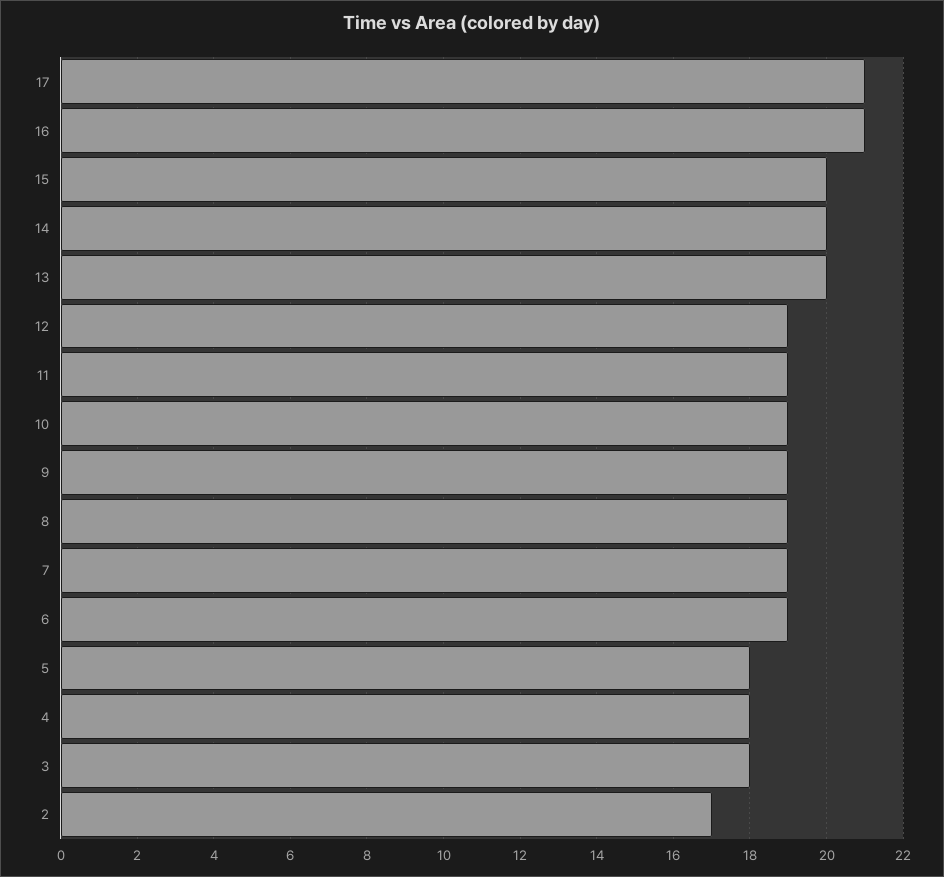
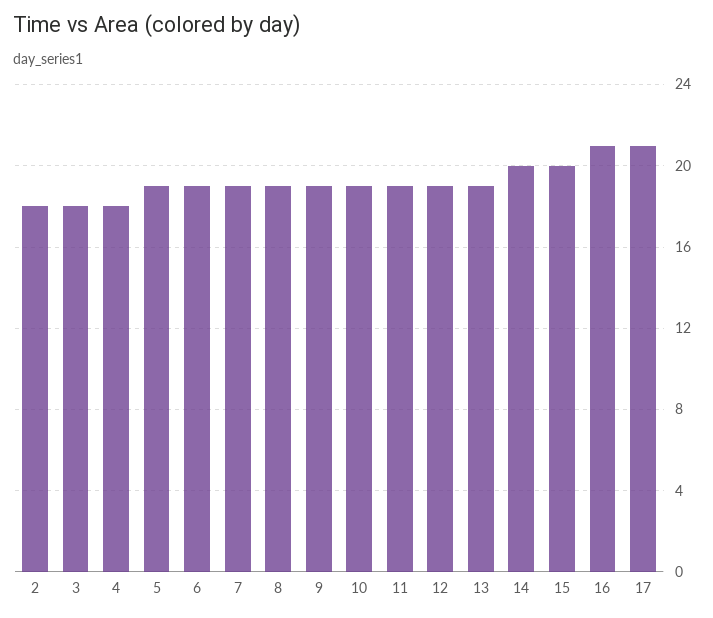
  {
    "17": 21,
    "16": 21,
    "15": 20,
    "14": 20,
-   "13": 20,
+   "13": 19,
    "12": 19,
    "11": 19,
    "10": 19,
    "9": 19,
    "8": 19,
    "7": 19,
    "6": 19,
-   "5": 18,
+   "5": 19,
    "4": 18,
    "3": 18,
-   "2": 17
+   "2": 18
  }

